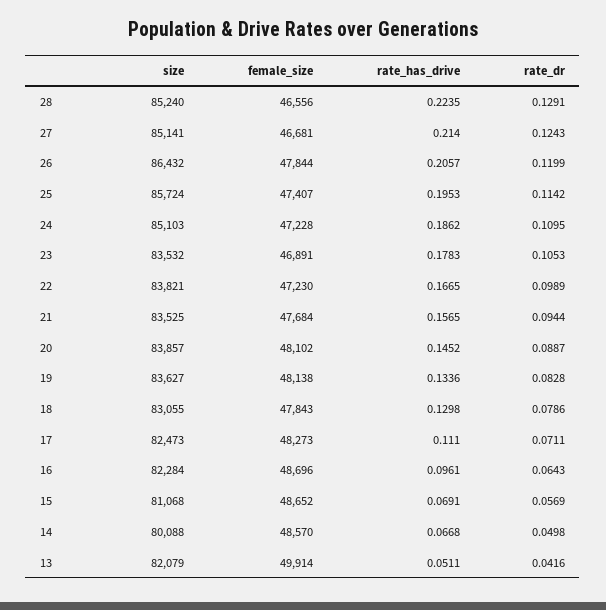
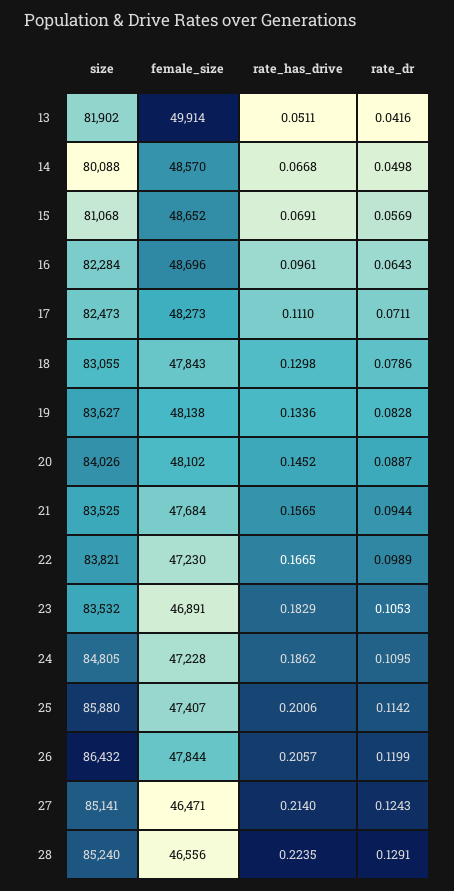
  {
    "size": {
      "28": 85240,
      "27": 85141,
      "26": 86432,
-     "25": 85724,
+     "25": 85880,
-     "24": 85103,
+     "24": 84805,
      "23": 83532,
      "22": 83821,
      "21": 83525,
-     "20": 83857,
+     "20": 84026,
      "19": 83627,
      "18": 83055,
      "17": 82473,
      "16": 82284,
      "15": 81068,
      "14": 80088,
-     "13": 82079
+     "13": 81902
    },
    "female_size": {
      "28": 46556,
-     "27": 46681,
+     "27": 46471,
      "26": 47844,
      "25": 47407,
      "24": 47228,
      "23": 46891,
      "22": 47230,
      "21": 47684,
      "20": 48102,
      "19": 48138,
      "18": 47843,
      "17": 48273,
      "16": 48696,
      "15": 48652,
      "14": 48570,
      "13": 49914
    },
    "rate_has_drive": {
      "28": 0.2235,
      "27": 0.214,
      "26": 0.2057,
-     "25": 0.1953,
+     "25": 0.2006,
      "24": 0.1862,
-     "23": 0.1783,
+     "23": 0.1829,
      "22": 0.1665,
      "21": 0.1565,
      "20": 0.1452,
      "19": 0.1336,
      "18": 0.1298,
      "17": 0.111,
      "16": 0.0961,
      "15": 0.0691,
      "14": 0.0668,
      "13": 0.0511
    },
    "rate_dr": {
      "28": 0.1291,
      "27": 0.1243,
      "26": 0.1199,
      "25": 0.1142,
      "24": 0.1095,
      "23": 0.1053,
      "22": 0.0989,
      "21": 0.0944,
      "20": 0.0887,
      "19": 0.0828,
      "18": 0.0786,
      "17": 0.0711,
      "16": 0.0643,
      "15": 0.0569,
      "14": 0.0498,
      "13": 0.0416
    }
  }

